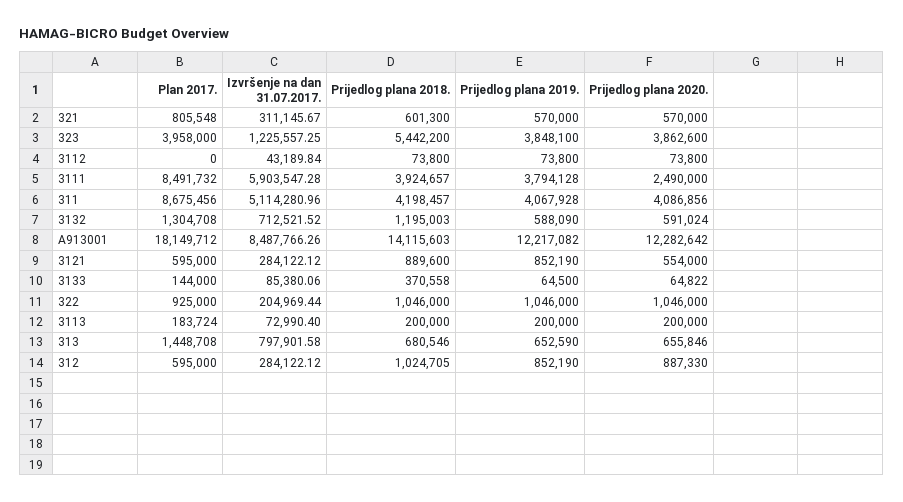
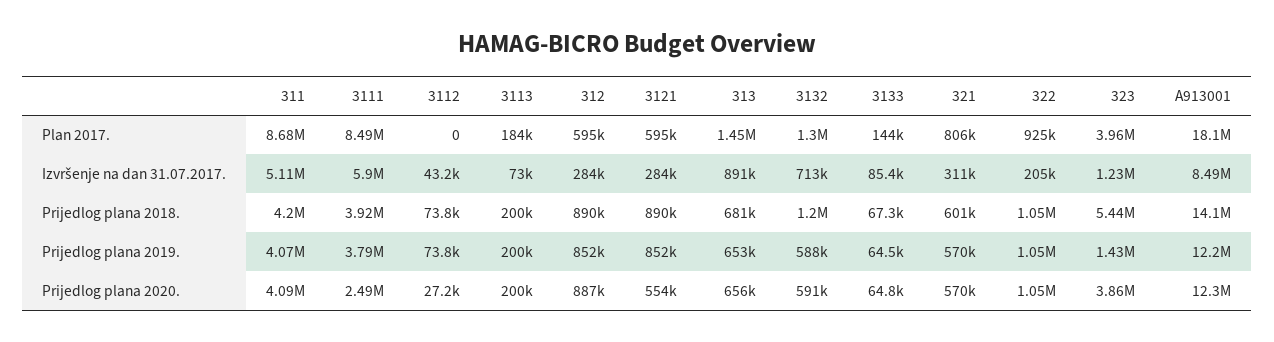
  {
    "Plan 2017.": {
      "321": 805548,
      "323": 3958000,
      "3112": 0,
      "3111": 8491732,
      "311": 8675456,
      "3132": 1304708,
      "A913001": 18149712,
      "3121": 595000,
      "3133": 144000,
      "322": 925000,
      "3113": 183724,
      "313": 1448708,
      "312": 595000
    },
    "Izvršenje na dan 31.07.2017.": {
      "321": 311145.67,
      "323": 1225557.25,
      "3112": 43189.84,
      "3111": 5903547.28,
      "311": 5114280.96,
      "3132": 712521.52,
      "A913001": 8487766.26,
      "3121": 284122.12,
      "3133": 85380.06,
      "322": 204969.44,
      "3113": 72990.4,
-     "313": 797901.58,
+     "313": 891000,
      "312": 284122.12
    },
    "Prijedlog plana 2018.": {
      "321": 601300,
      "323": 5442200,
      "3112": 73800,
      "3111": 3924657,
      "311": 4198457,
      "3132": 1195003,
      "A913001": 14115603,
      "3121": 889600,
-     "3133": 370558,
+     "3133": 67300,
      "322": 1046000,
      "3113": 200000,
      "313": 680546,
-     "312": 1024705
+     "312": 890000
    },
    "Prijedlog plana 2019.": {
      "321": 570000,
-     "323": 3848100,
+     "323": 1430000,
      "3112": 73800,
      "3111": 3794128,
      "311": 4067928,
      "3132": 588090,
      "A913001": 12217082,
      "3121": 852190,
      "3133": 64500,
      "322": 1046000,
      "3113": 200000,
      "313": 652590,
      "312": 852190
    },
    "Prijedlog plana 2020.": {
      "321": 570000,
      "323": 3862600,
-     "3112": 73800,
+     "3112": 27200,
      "3111": 2490000,
      "311": 4086856,
      "3132": 591024,
      "A913001": 12282642,
      "3121": 554000,
      "3133": 64822,
      "322": 1046000,
      "3113": 200000,
      "313": 655846,
      "312": 887330
    }
  }

